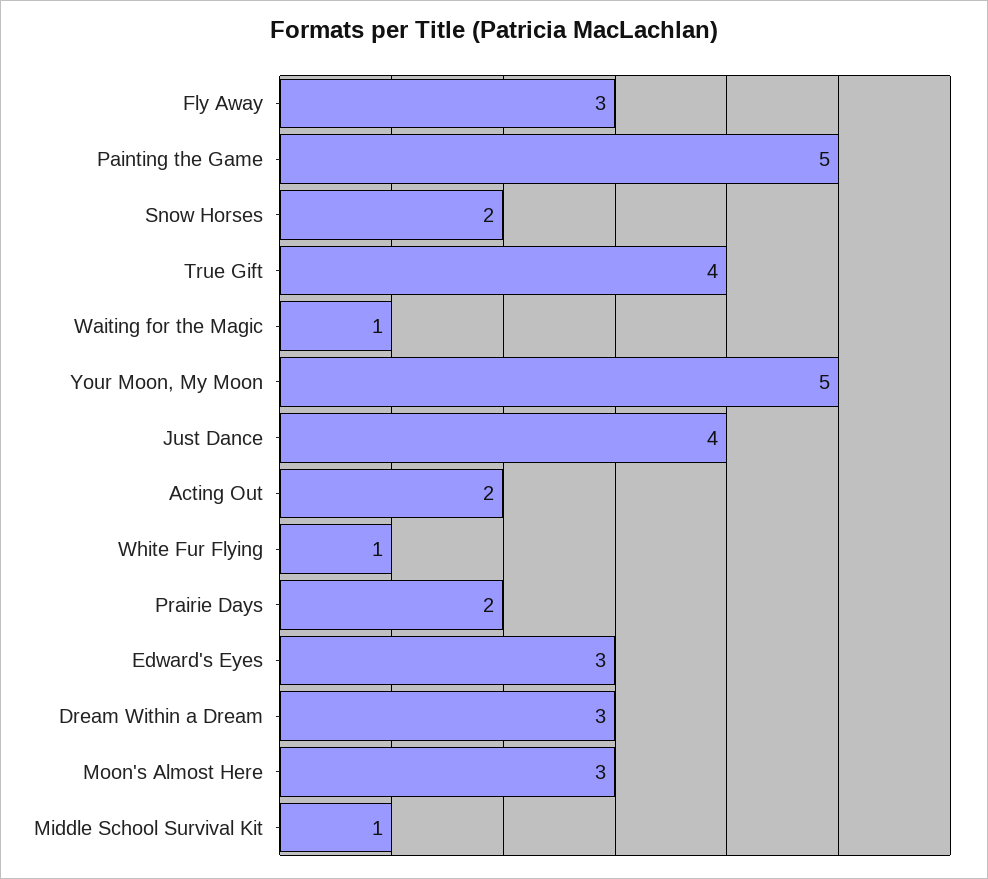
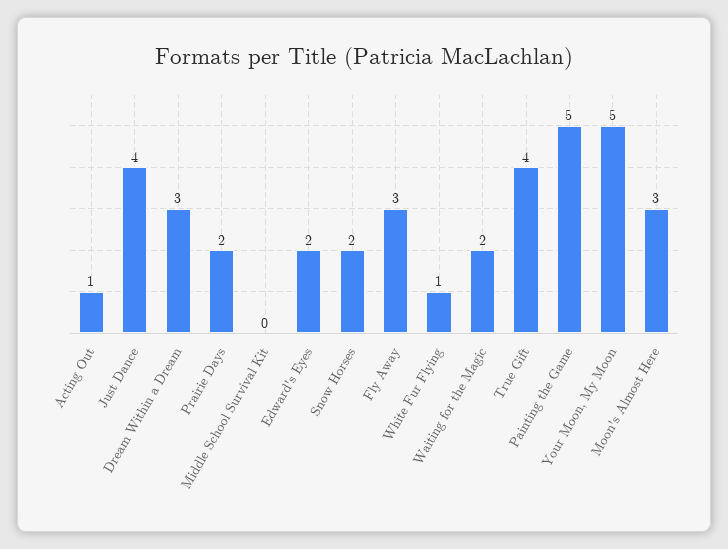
  {
    "Fly Away": 3,
    "Painting the Game": 5,
    "Snow Horses": 2,
    "True Gift": 4,
-   "Waiting for the Magic": 1,
+   "Waiting for the Magic": 2,
    "Your Moon, My Moon": 5,
    "Just Dance": 4,
-   "Acting Out": 2,
+   "Acting Out": 1,
    "White Fur Flying": 1,
    "Prairie Days": 2,
-   "Edward's Eyes": 3,
+   "Edward's Eyes": 2,
    "Dream Within a Dream": 3,
    "Moon's Almost Here": 3,
-   "Middle School Survival Kit": 1
+   "Middle School Survival Kit": 0
  }

